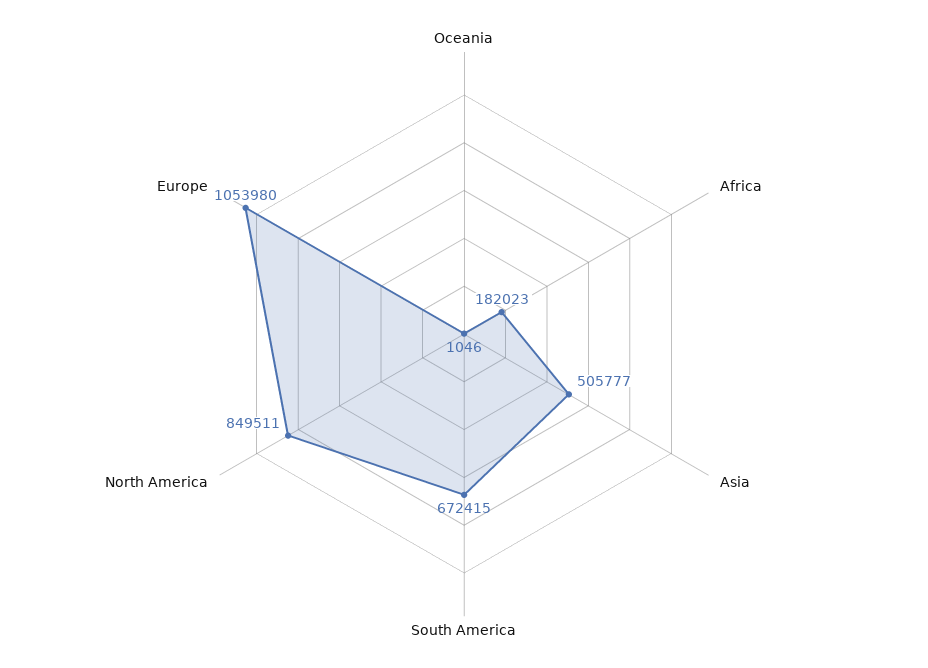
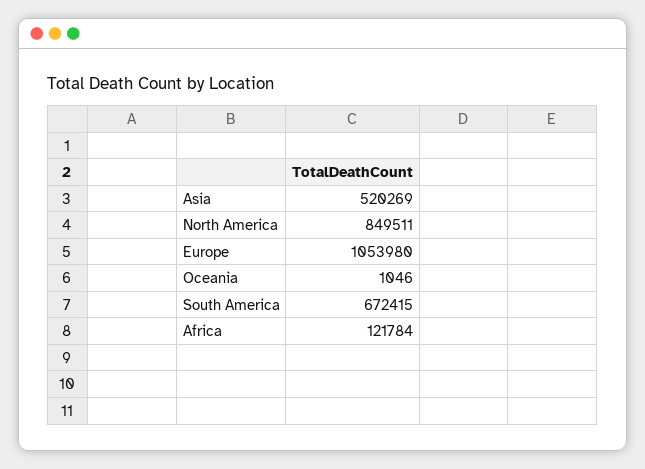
  {
    "Oceania": 1046,
-   "Africa": 182023,
+   "Africa": 121784,
-   "Asia": 505777,
+   "Asia": 520269,
    "South America": 672415,
    "North America": 849511,
    "Europe": 1053980
  }

